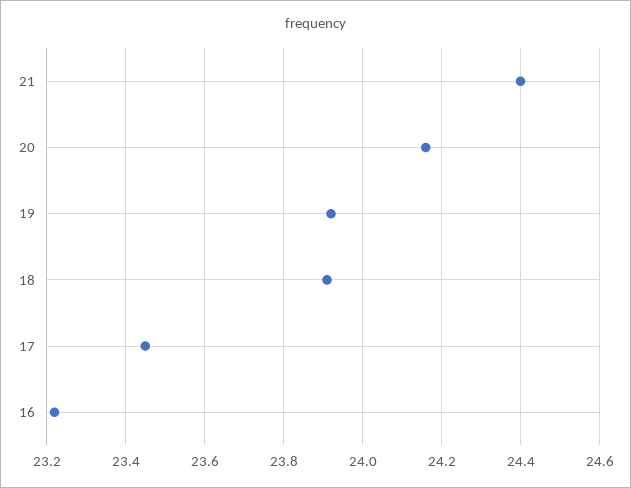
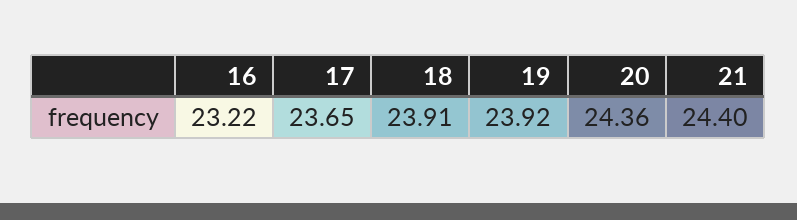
  {
    "21": 24.4,
-   "20": 24.15,
+   "20": 24.36,
    "19": 23.92,
    "18": 23.91,
-   "17": 23.45,
+   "17": 23.65,
    "16": 23.22
  }

